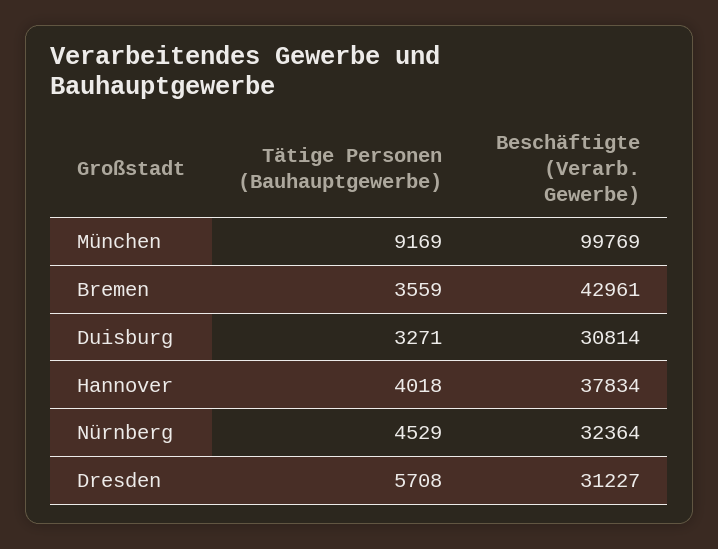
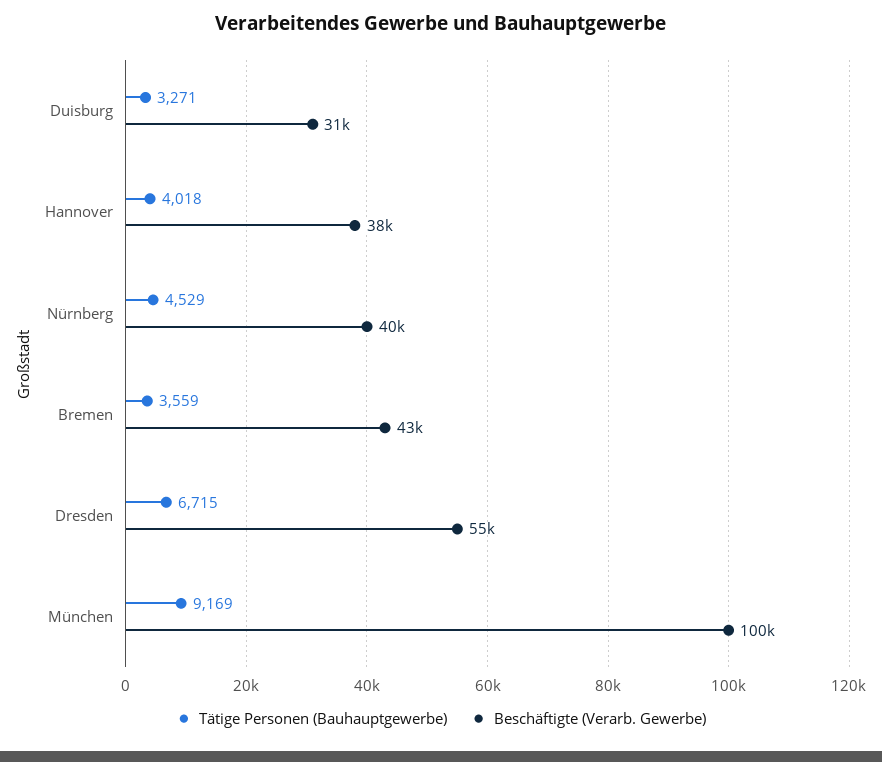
  {
    "Tätige Personen (Bauhauptgewerbe)": {
      "München": 9169,
      "Bremen": 3559,
      "Duisburg": 3271,
      "Hannover": 4018,
      "Nürnberg": 4529,
-     "Dresden": 5708
+     "Dresden": 6715
    },
    "Beschäftigte (Verarb. Gewerbe)": {
      "München": 99769,
      "Bremen": 42961,
      "Duisburg": 30814,
      "Hannover": 37834,
-     "Nürnberg": 32364,
+     "Nürnberg": 40000,
-     "Dresden": 31227
+     "Dresden": 55000
    }
  }

